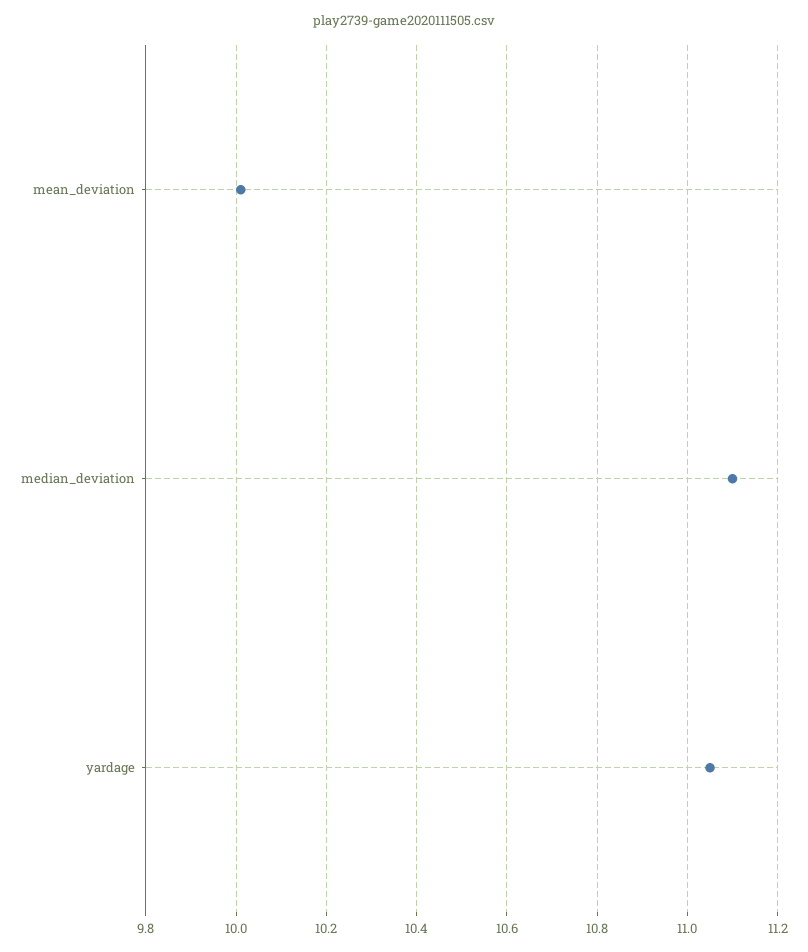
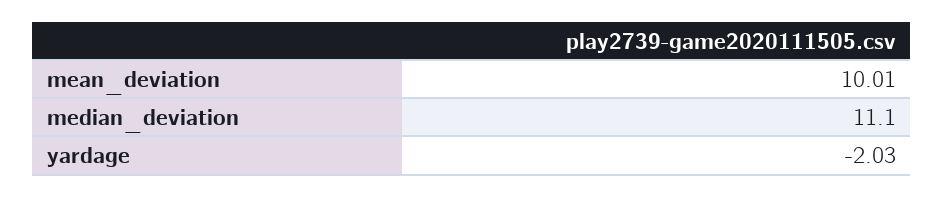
  {
    "mean_deviation": 10.01,
    "median_deviation": 11.1,
-   "yardage": 11.05
+   "yardage": -2.03
  }

